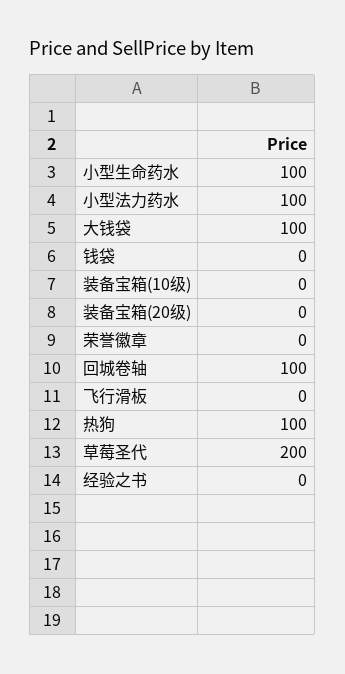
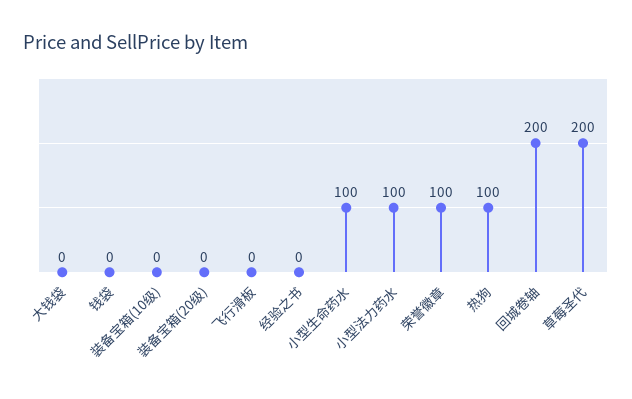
  {
    "小型生命药水": 100,
    "小型法力药水": 100,
-   "大钱袋": 100,
+   "大钱袋": 0,
    "钱袋": 0,
    "装备宝箱(10级)": 0,
    "装备宝箱(20级)": 0,
-   "荣誉徽章": 0,
+   "荣誉徽章": 100,
-   "回城卷轴": 100,
+   "回城卷轴": 200,
    "飞行滑板": 0,
    "热狗": 100,
    "草莓圣代": 200,
    "经验之书": 0
  }

